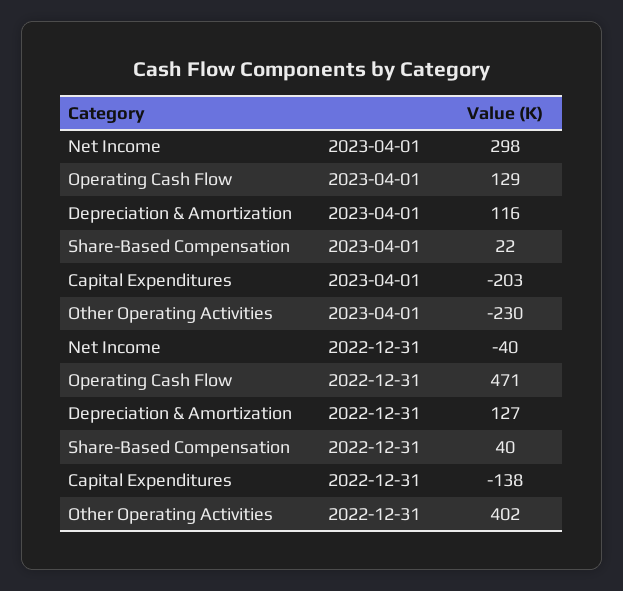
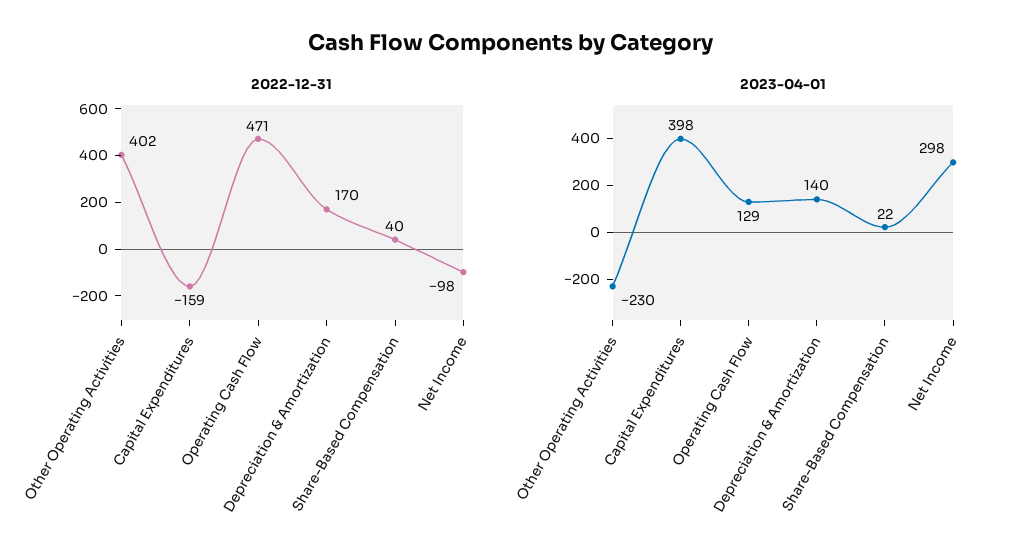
  {
    "2023-04-01": {
      "Net Income": 298,
      "Operating Cash Flow": 129,
-     "Depreciation & Amortization": 116,
+     "Depreciation & Amortization": 140,
      "Share-Based Compensation": 22,
-     "Capital Expenditures": -203,
+     "Capital Expenditures": 398,
      "Other Operating Activities": -230
    },
    "2022-12-31": {
-     "Net Income": -40,
+     "Net Income": -98,
      "Operating Cash Flow": 471,
-     "Depreciation & Amortization": 127,
+     "Depreciation & Amortization": 170,
      "Share-Based Compensation": 40,
-     "Capital Expenditures": -138,
+     "Capital Expenditures": -159,
      "Other Operating Activities": 402
    }
  }

